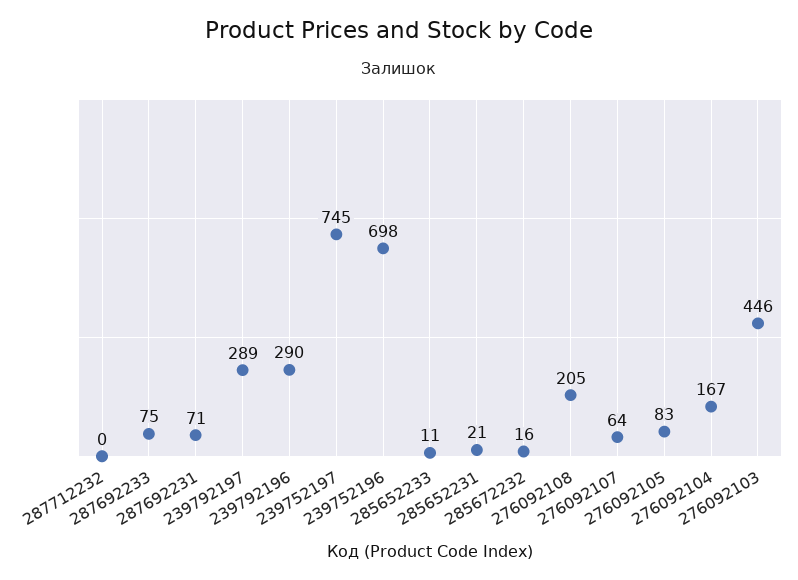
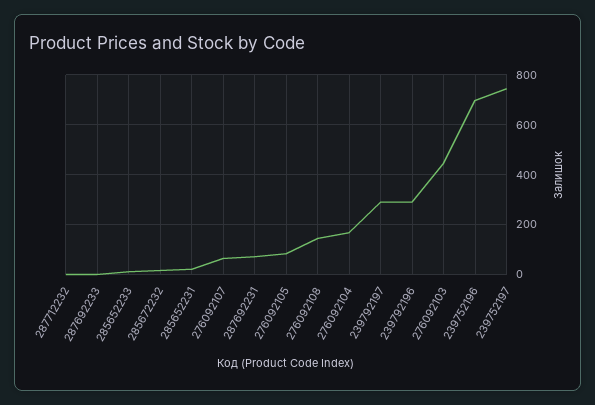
  {
    "287712232": 0,
-   "287692233": 75,
+   "287692233": 0,
    "287692231": 71,
    "239792197": 289,
    "239792196": 290,
    "239752197": 745,
    "239752196": 698,
    "285652233": 11,
    "285652231": 21,
    "285672232": 16,
-   "276092108": 205,
+   "276092108": 150,
    "276092107": 64,
    "276092105": 83,
    "276092104": 167,
    "276092103": 446
  }

